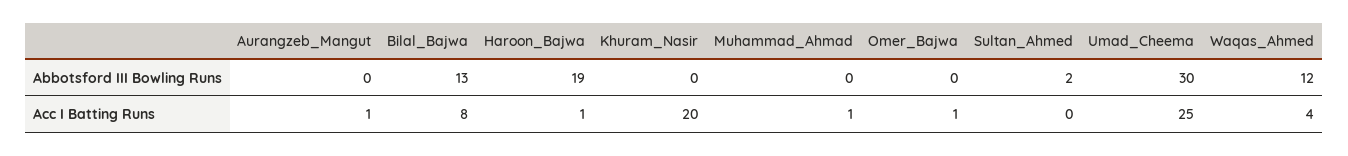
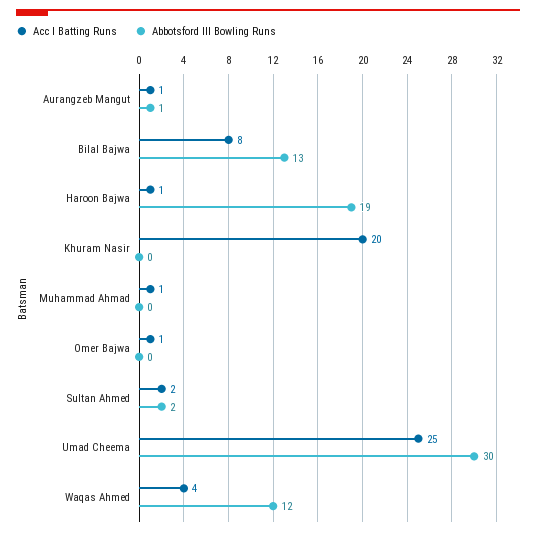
  {
    "Abbotsford III Bowling Runs": {
-     "Aurangzeb_Mangut": 0,
+     "Aurangzeb_Mangut": 1,
      "Bilal_Bajwa": 13,
      "Haroon_Bajwa": 19,
      "Khuram_Nasir": 0,
      "Muhammad_Ahmad": 0,
      "Omer_Bajwa": 0,
      "Sultan_Ahmed": 2,
      "Umad_Cheema": 30,
      "Waqas_Ahmed": 12
    },
    "Acc I Batting Runs": {
      "Aurangzeb_Mangut": 1,
      "Bilal_Bajwa": 8,
      "Haroon_Bajwa": 1,
      "Khuram_Nasir": 20,
      "Muhammad_Ahmad": 1,
      "Omer_Bajwa": 1,
-     "Sultan_Ahmed": 0,
+     "Sultan_Ahmed": 2,
      "Umad_Cheema": 25,
      "Waqas_Ahmed": 4
    }
  }

